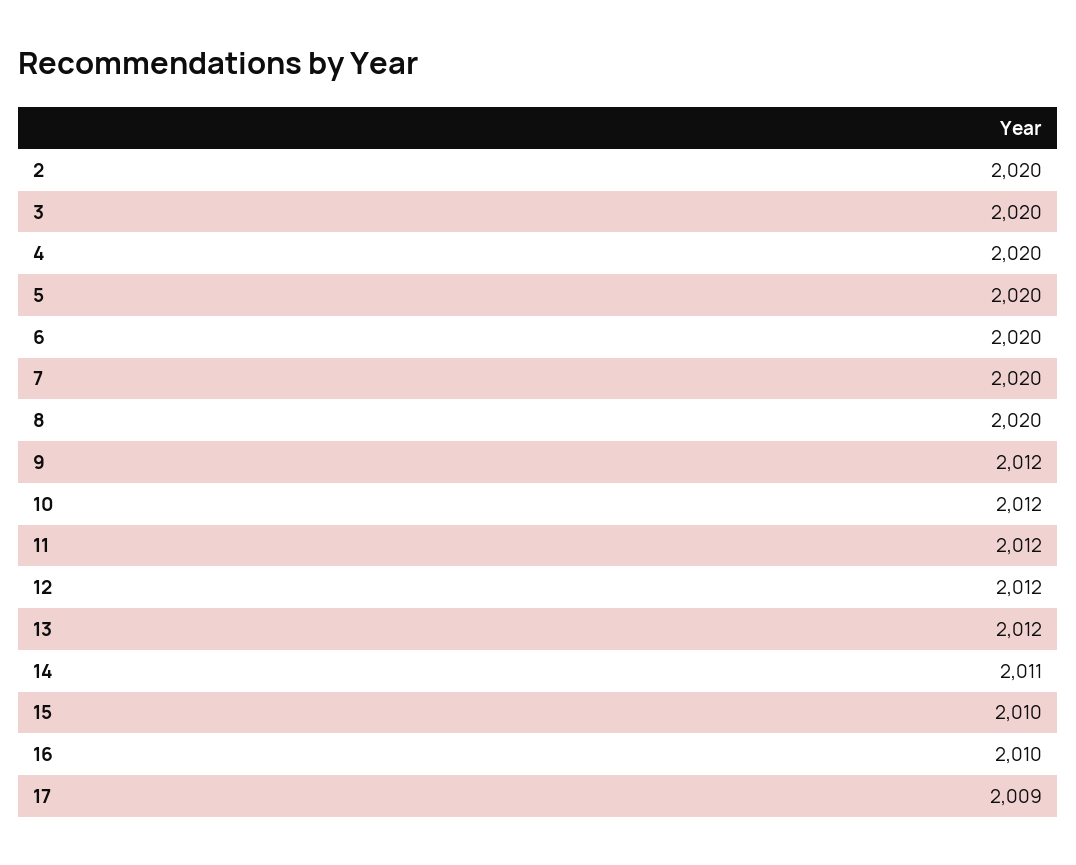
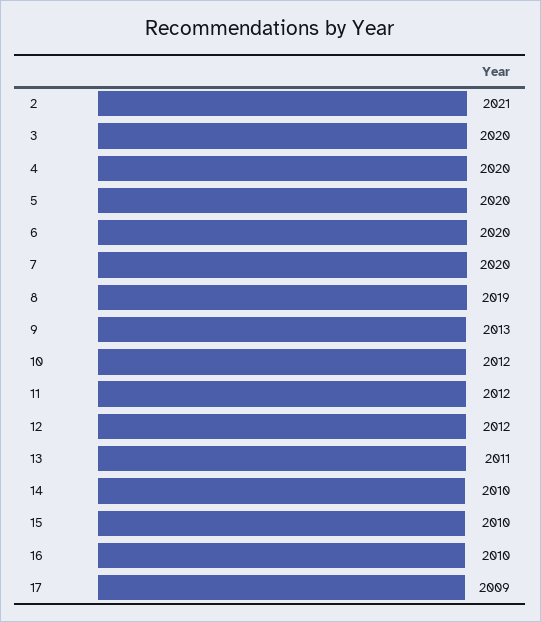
  {
-   "2": 2020,
+   "2": 2021,
    "3": 2020,
    "4": 2020,
    "5": 2020,
    "6": 2020,
    "7": 2020,
-   "8": 2020,
+   "8": 2019,
-   "9": 2012,
+   "9": 2013,
    "10": 2012,
    "11": 2012,
    "12": 2012,
-   "13": 2012,
+   "13": 2011,
-   "14": 2011,
+   "14": 2010,
    "15": 2010,
    "16": 2010,
    "17": 2009
  }

